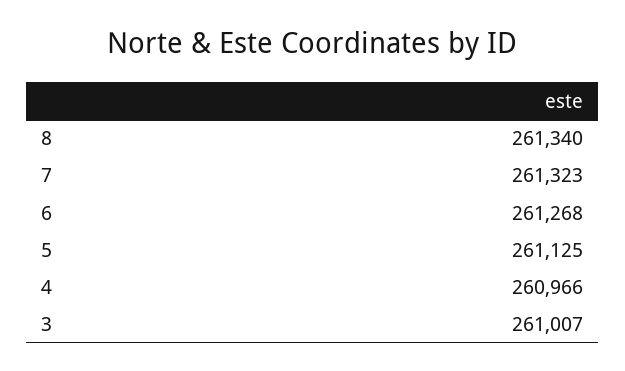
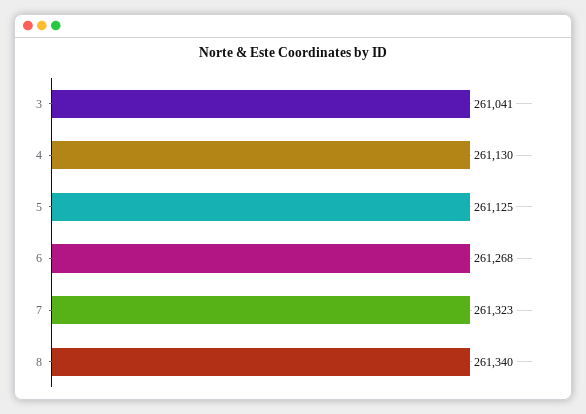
  {
    "8": 261340,
    "7": 261323,
    "6": 261268,
    "5": 261125,
-   "4": 260966,
+   "4": 261130,
-   "3": 261007
+   "3": 261041
  }

